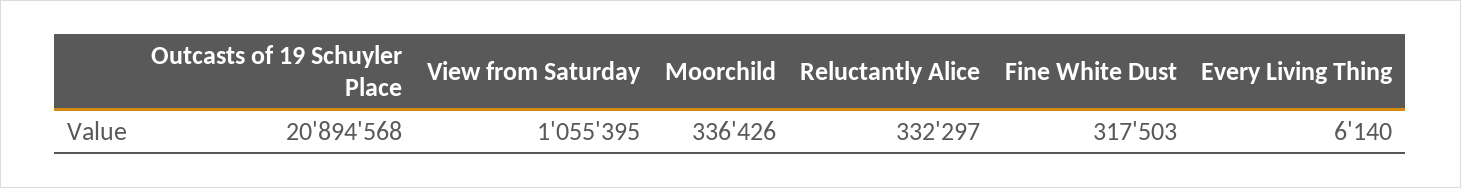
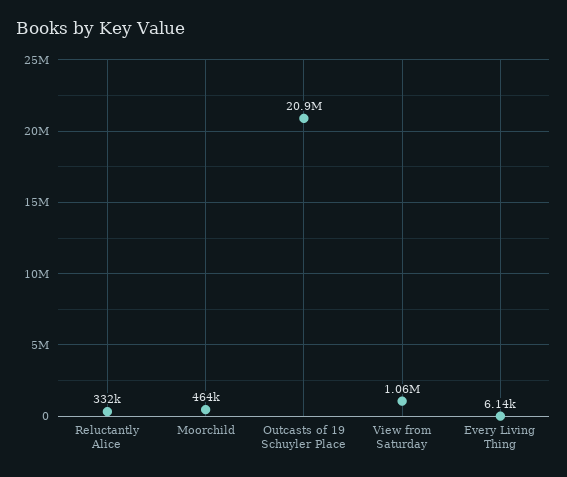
  {
    "Outcasts of 19 Schuyler Place": 20894568,
    "View from Saturday": 1055395,
-   "Moorchild": 336426,
+   "Moorchild": 464000,
    "Reluctantly Alice": 332297,
-   "Fine White Dust": 317503,
    "Every Living Thing": 6140
  }

